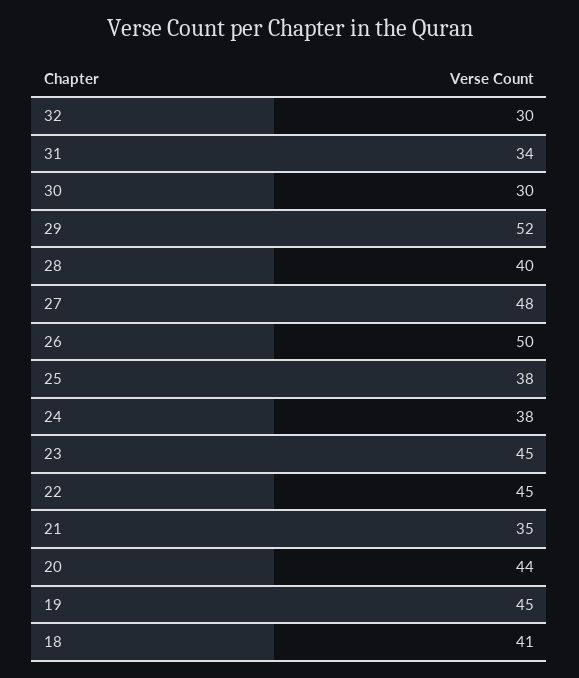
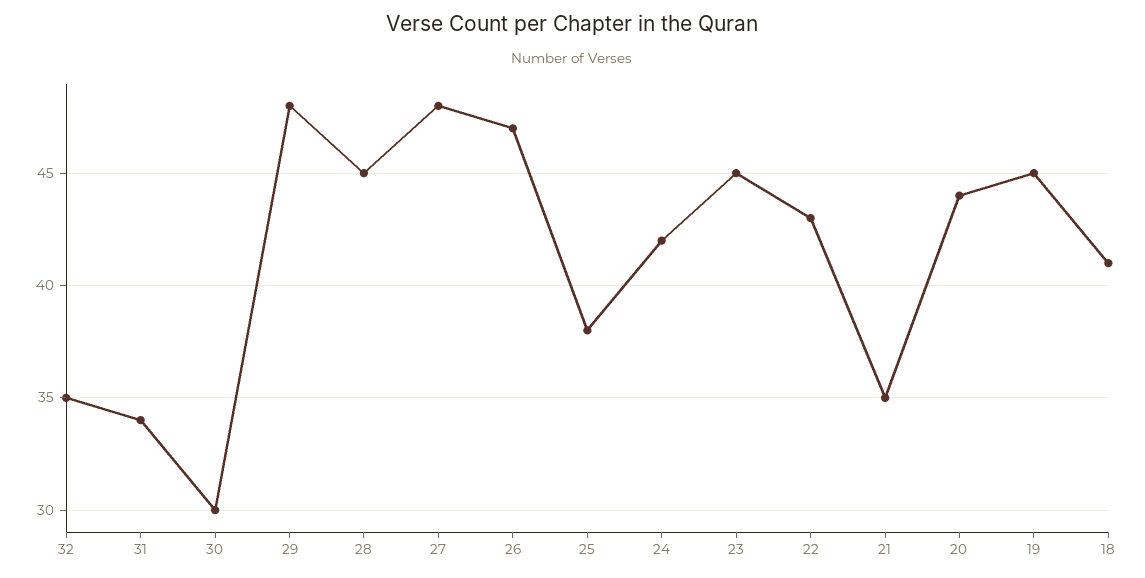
  {
-   "32": 30,
+   "32": 35,
    "31": 34,
    "30": 30,
-   "29": 52,
+   "29": 48,
-   "28": 40,
+   "28": 45,
    "27": 48,
-   "26": 50,
+   "26": 47,
    "25": 38,
-   "24": 38,
+   "24": 42,
    "23": 45,
-   "22": 45,
+   "22": 43,
    "21": 35,
    "20": 44,
    "19": 45,
    "18": 41
  }

